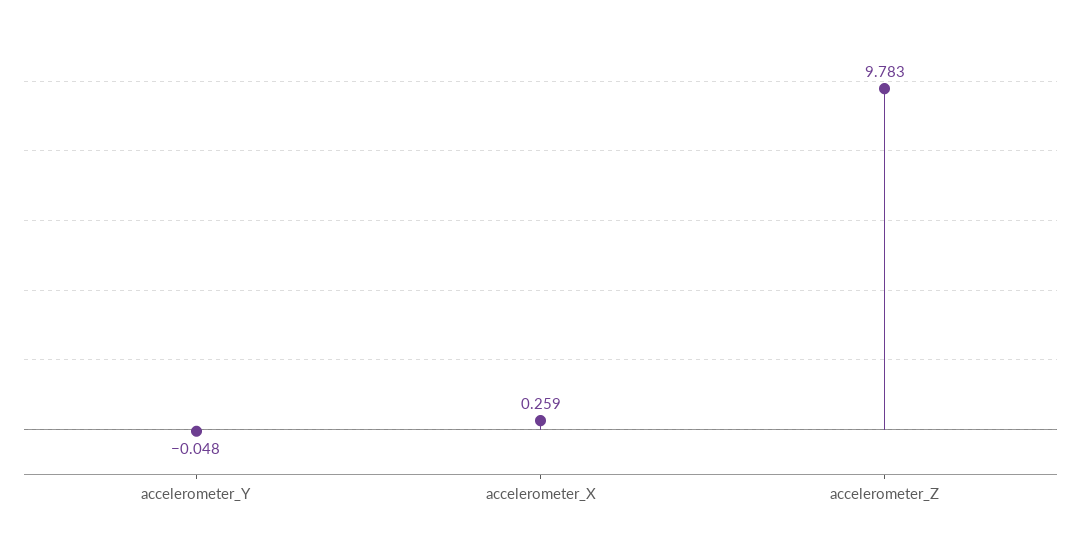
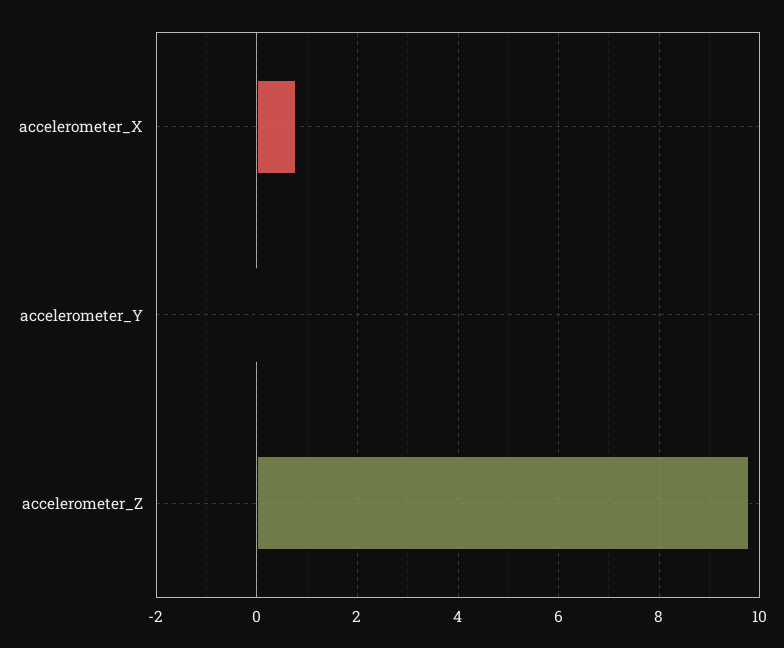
  {
    "accelerometer_Y": -0.048,
-   "accelerometer_X": 0.259,
+   "accelerometer_X": 0.8,
    "accelerometer_Z": 9.783
  }

